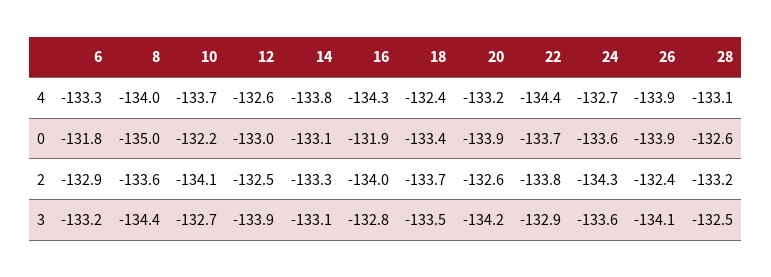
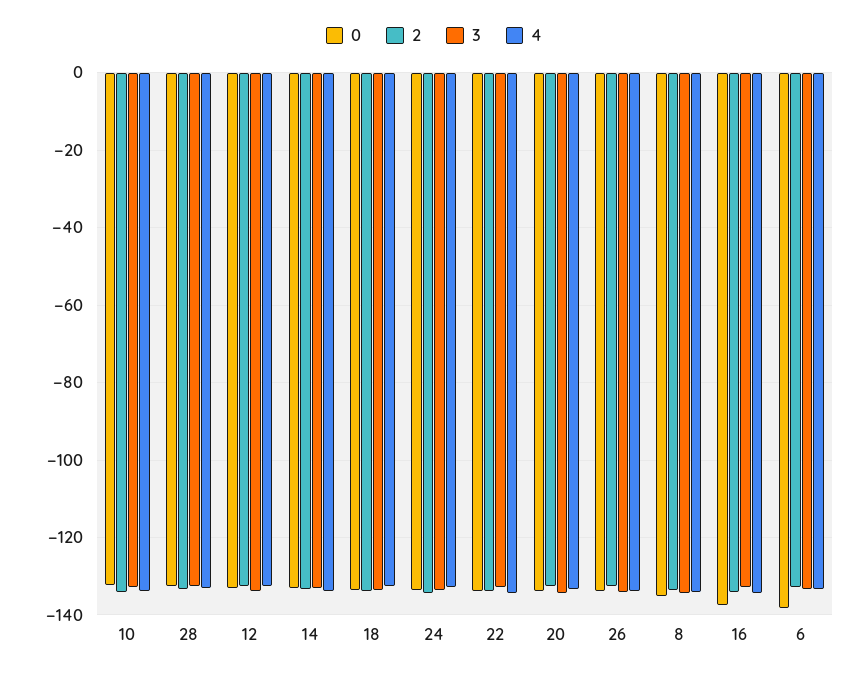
  {
    "4": {
      "6": -133.3,
      "8": -134,
      "10": -133.7,
      "12": -132.6,
      "14": -133.8,
      "16": -134.3,
      "18": -132.4,
      "20": -133.2,
      "22": -134.4,
      "24": -132.7,
      "26": -133.9,
      "28": -133.1
    },
    "0": {
-     "6": -131.8,
+     "6": -138,
      "8": -135,
      "10": -132.2,
      "12": -133,
      "14": -133.1,
-     "16": -131.9,
+     "16": -138,
      "18": -133.4,
      "20": -133.9,
      "22": -133.7,
      "24": -133.6,
      "26": -133.9,
      "28": -132.6
    },
    "2": {
      "6": -132.9,
      "8": -133.6,
      "10": -134.1,
      "12": -132.5,
      "14": -133.3,
      "16": -134,
      "18": -133.7,
      "20": -132.6,
      "22": -133.8,
      "24": -134.3,
      "26": -132.4,
      "28": -133.2
    },
    "3": {
      "6": -133.2,
      "8": -134.4,
      "10": -132.7,
      "12": -133.9,
      "14": -133.1,
      "16": -132.8,
      "18": -133.5,
      "20": -134.2,
      "22": -132.9,
      "24": -133.6,
      "26": -134.1,
      "28": -132.5
    }
  }

